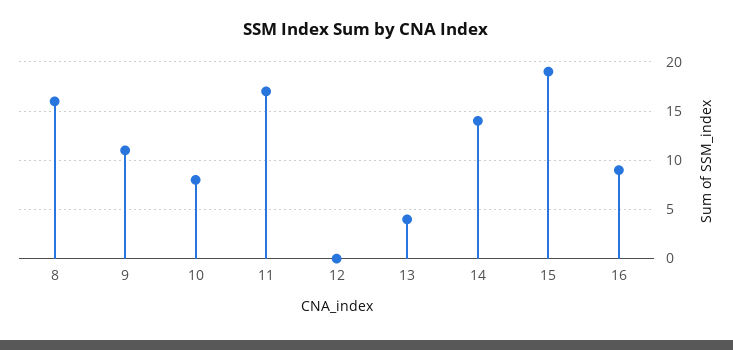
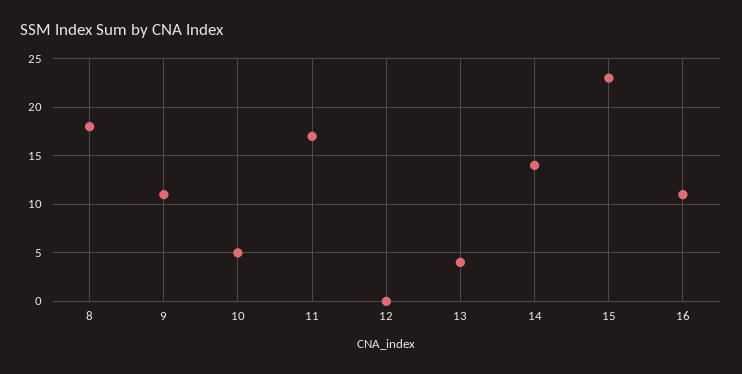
  {
-   "8": 16,
+   "8": 18,
    "9": 11,
-   "10": 8,
+   "10": 5,
    "11": 17,
    "12": 0,
    "13": 4,
    "14": 14,
-   "15": 19,
+   "15": 23,
-   "16": 9
+   "16": 11
  }

